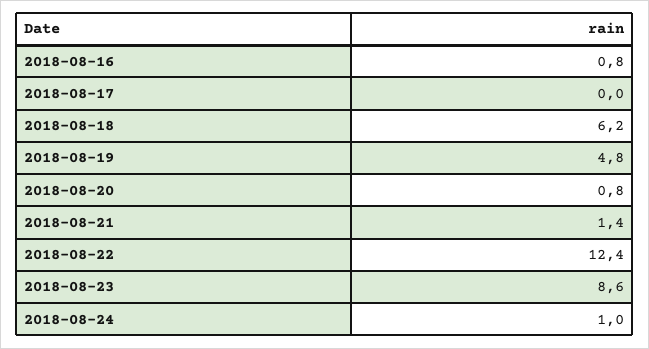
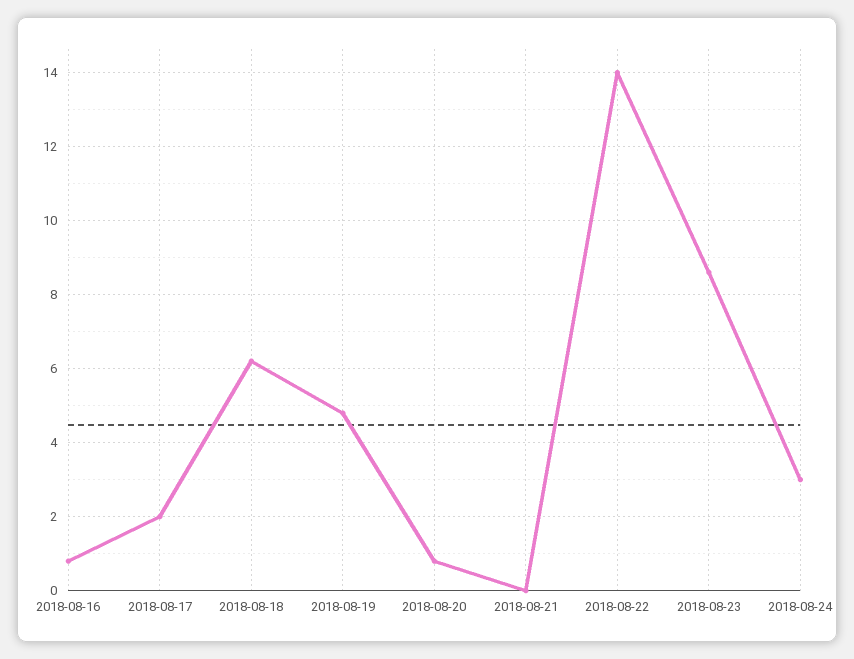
  {
    "2018-08-16": 0.8,
-   "2018-08-17": 0,
+   "2018-08-17": 2,
    "2018-08-18": 6.2,
    "2018-08-19": 4.8,
    "2018-08-20": 0.8,
-   "2018-08-21": 1.4,
+   "2018-08-21": 0,
-   "2018-08-22": 12.4,
+   "2018-08-22": 14,
    "2018-08-23": 8.6,
-   "2018-08-24": 1
+   "2018-08-24": 3
  }

